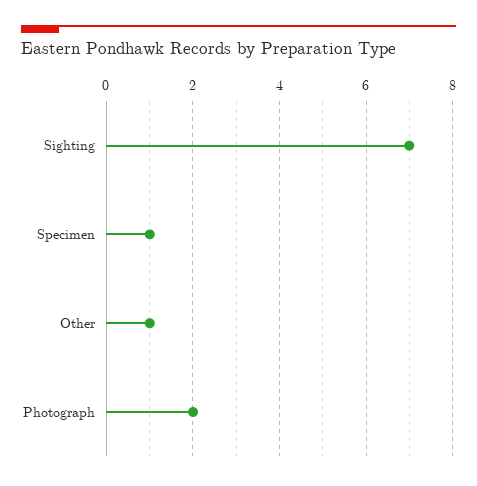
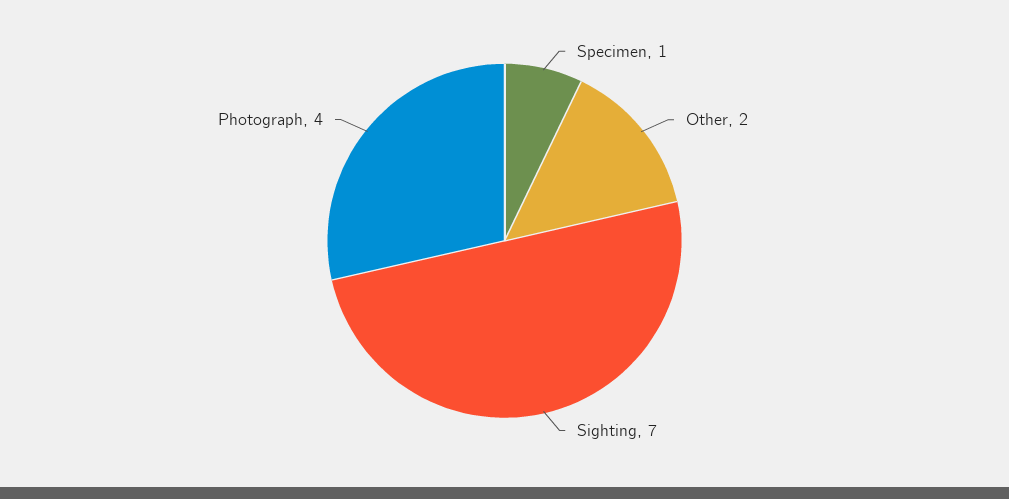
  {
    "Sighting": 7,
    "Specimen": 1,
-   "Other": 1,
+   "Other": 2,
-   "Photograph": 2
+   "Photograph": 4
  }

